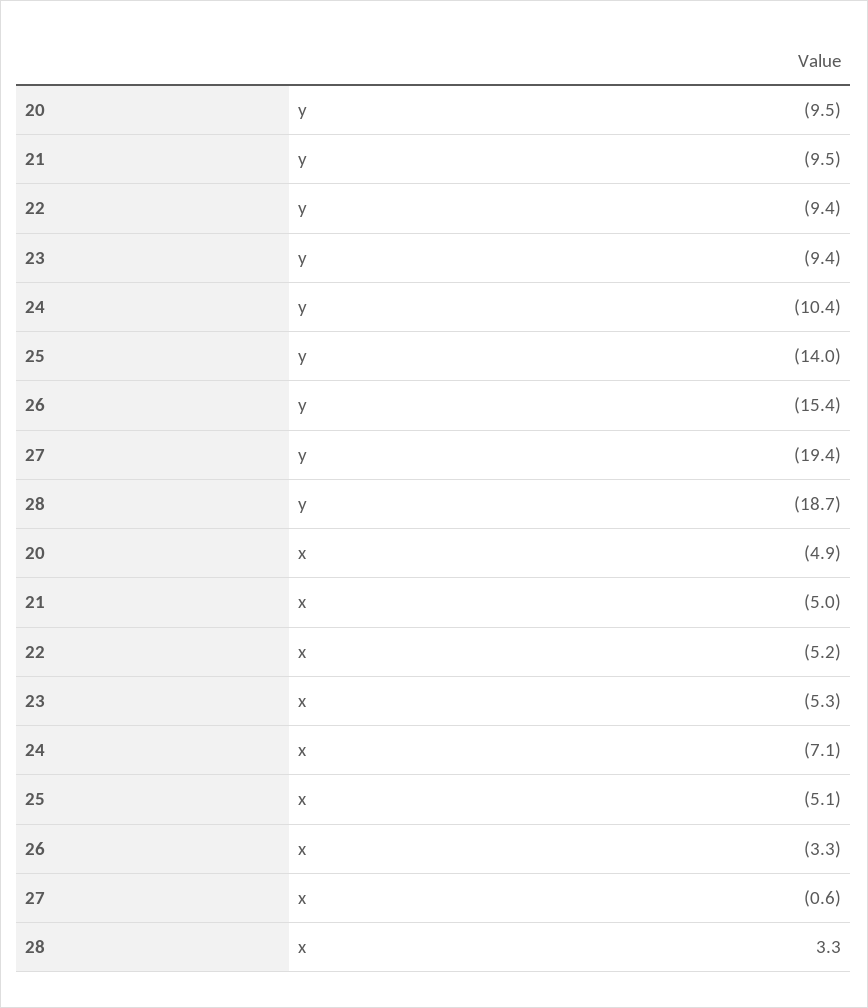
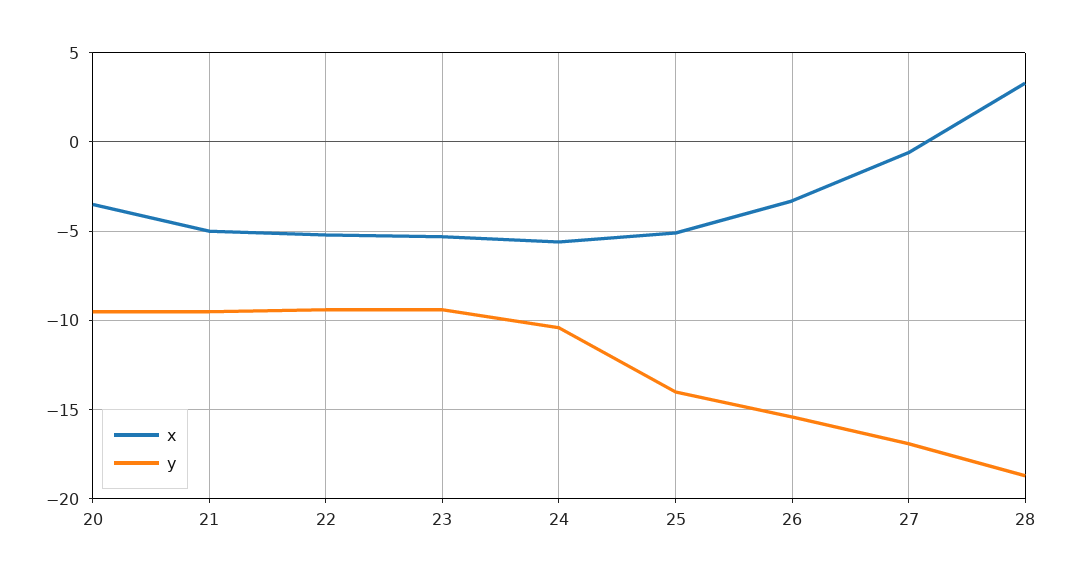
  {
    "y": {
      "20": -9.5,
      "21": -9.5,
      "22": -9.4,
      "23": -9.4,
      "24": -10.4,
      "25": -14,
      "26": -15.4,
-     "27": -19.4,
+     "27": -17,
      "28": -18.7
    },
    "x": {
-     "20": -4.9,
+     "20": -3.5,
      "21": -5,
      "22": -5.2,
      "23": -5.3,
-     "24": -7.1,
+     "24": -5.5,
      "25": -5.1,
      "26": -3.3,
      "27": -0.6,
      "28": 3.3
    }
  }

